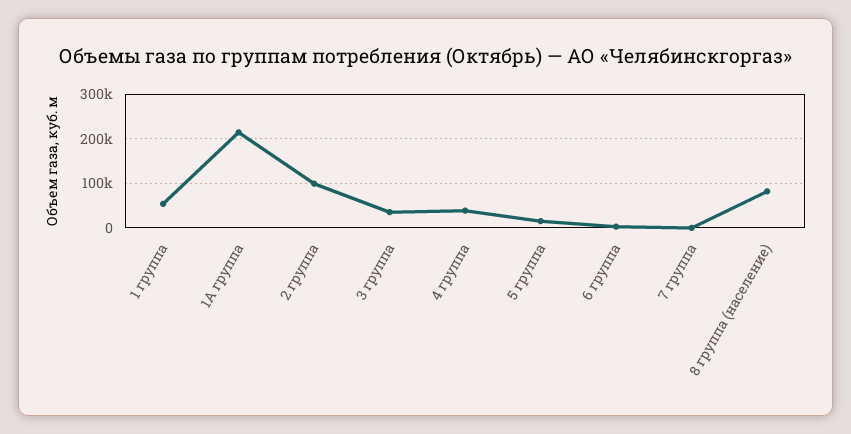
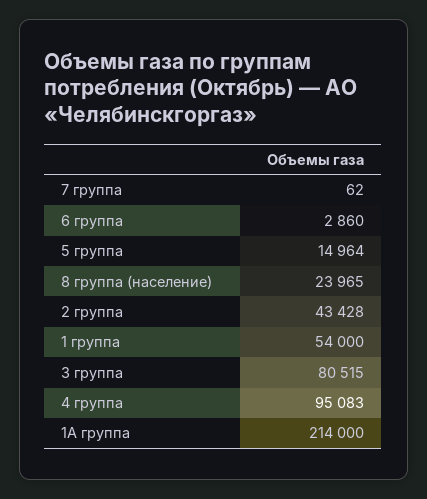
  {
    "1 группа": 54000,
    "1А группа": 214000,
-   "2 группа": 100000,
+   "2 группа": 43428,
-   "3 группа": 40000,
+   "3 группа": 80515,
-   "4 группа": 40000,
+   "4 группа": 95083,
    "5 группа": 14964,
    "6 группа": 2860,
    "7 группа": 62,
-   "8 группа (население)": 80000
+   "8 группа (население)": 23965
  }

